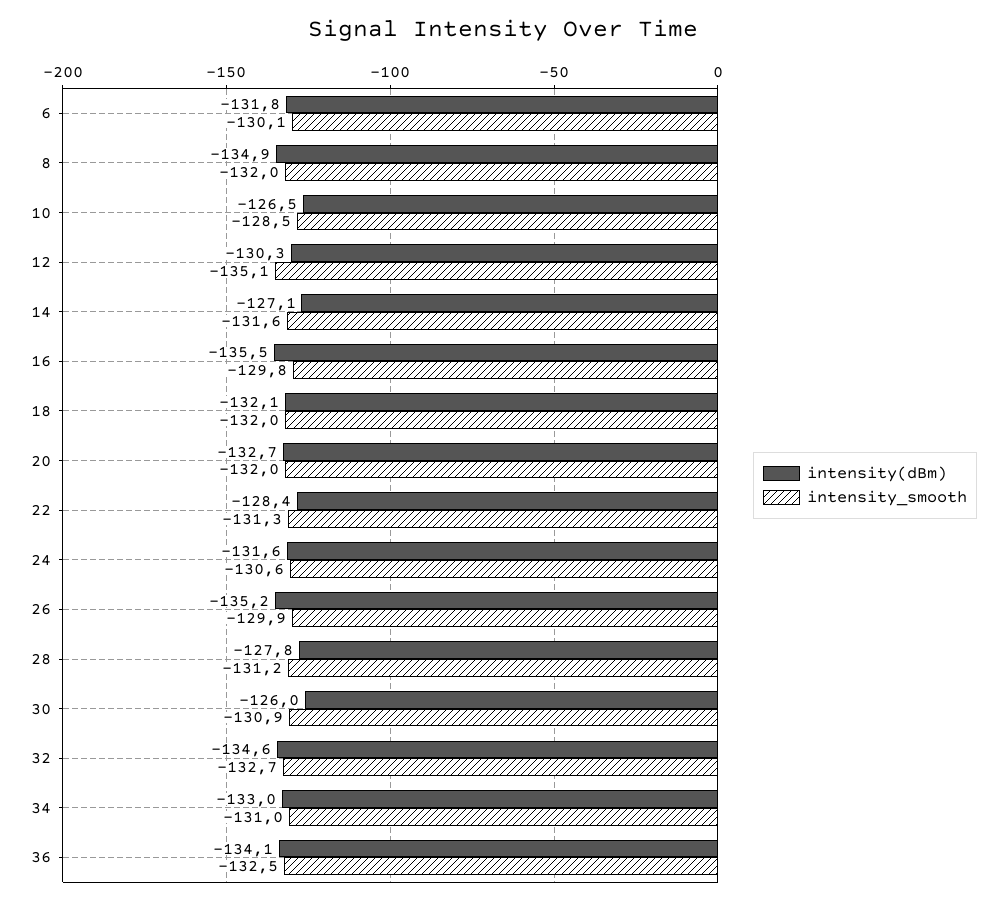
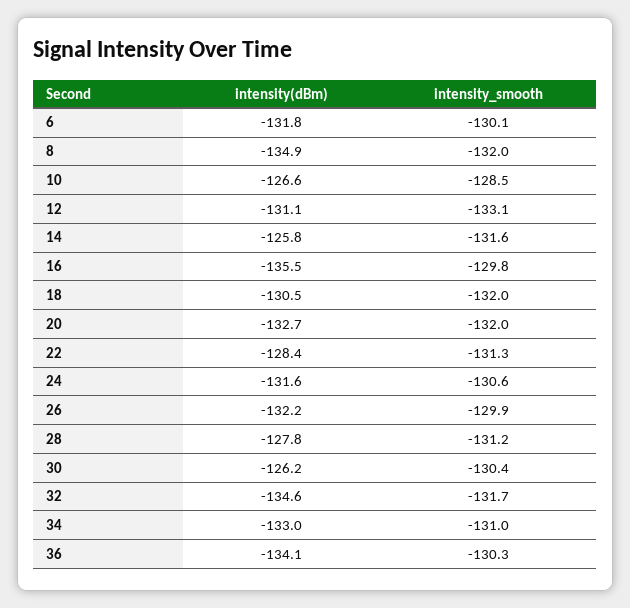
  {
    "intensity(dBm)": {
      "6": -131.8,
      "8": -134.9,
-     "10": -126.5,
+     "10": -126.6,
-     "12": -130.3,
+     "12": -131.1,
-     "14": -127.1,
+     "14": -125.8,
      "16": -135.5,
-     "18": -132.1,
+     "18": -130.5,
      "20": -132.7,
      "22": -128.4,
      "24": -131.6,
-     "26": -135.2,
+     "26": -132.2,
      "28": -127.8,
-     "30": -126,
+     "30": -126.2,
      "32": -134.6,
      "34": -133,
      "36": -134.1
    },
    "intensity_smooth": {
      "6": -130.1,
      "8": -132,
      "10": -128.5,
-     "12": -135.1,
+     "12": -133.1,
      "14": -131.6,
      "16": -129.8,
      "18": -132,
      "20": -132,
      "22": -131.3,
      "24": -130.6,
      "26": -129.9,
      "28": -131.2,
-     "30": -130.9,
+     "30": -130.4,
-     "32": -132.7,
+     "32": -131.7,
      "34": -131,
-     "36": -132.5
+     "36": -130.3
    }
  }

